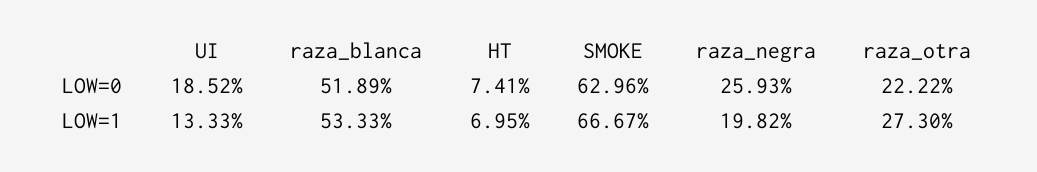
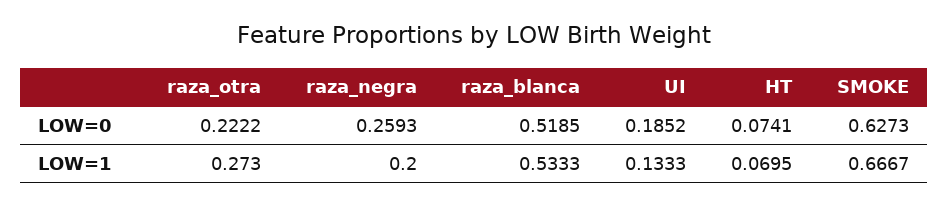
  {
    "UI": {
      "LOW=0": 0.1852,
      "LOW=1": 0.1333
    },
    "raza_blanca": {
-     "LOW=0": 0.5189,
+     "LOW=0": 0.5185,
      "LOW=1": 0.5333
    },
    "HT": {
      "LOW=0": 0.0741,
      "LOW=1": 0.0695
    },
    "SMOKE": {
-     "LOW=0": 0.6296,
+     "LOW=0": 0.6273,
      "LOW=1": 0.6667
    },
    "raza_negra": {
      "LOW=0": 0.2593,
-     "LOW=1": 0.1982
+     "LOW=1": 0.2
    },
    "raza_otra": {
      "LOW=0": 0.2222,
      "LOW=1": 0.273
    }
  }

